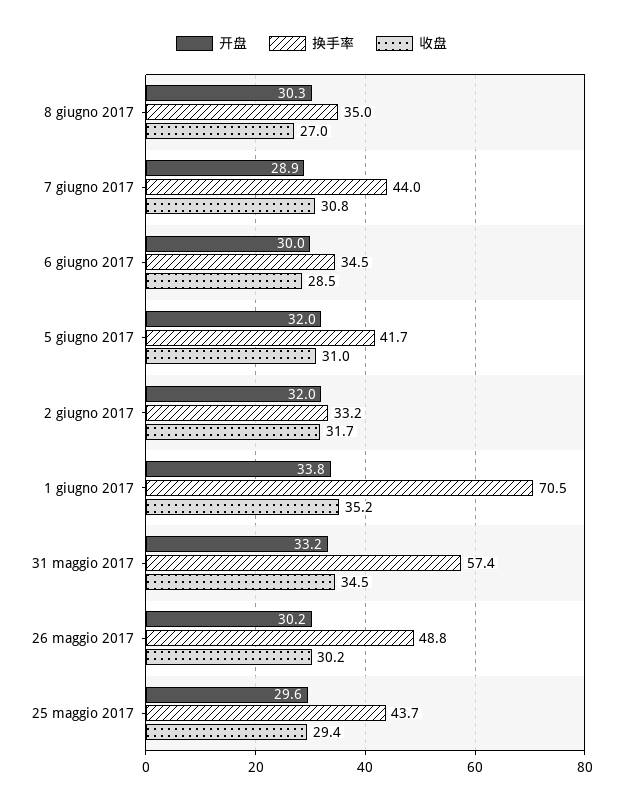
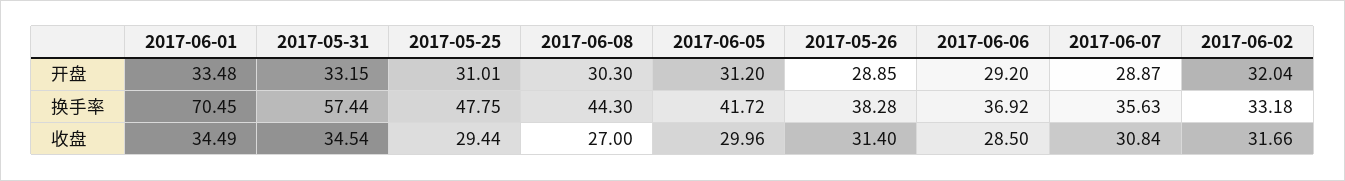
  {
    "开盘": {
      "8 giugno 2017": 30.3,
      "7 giugno 2017": 28.87,
-     "6 giugno 2017": 30,
+     "6 giugno 2017": 29.2,
-     "5 giugno 2017": 32,
+     "5 giugno 2017": 31.2,
      "2 giugno 2017": 32.04,
-     "1 giugno 2017": 33.8,
+     "1 giugno 2017": 33.48,
      "31 maggio 2017": 33.15,
-     "26 maggio 2017": 30.2,
+     "26 maggio 2017": 28.85,
-     "25 maggio 2017": 29.6
+     "25 maggio 2017": 31.01
    },
    "换手率": {
-     "8 giugno 2017": 35,
+     "8 giugno 2017": 44.3,
-     "7 giugno 2017": 44,
+     "7 giugno 2017": 35.63,
-     "6 giugno 2017": 34.5,
+     "6 giugno 2017": 36.92,
      "5 giugno 2017": 41.72,
      "2 giugno 2017": 33.18,
      "1 giugno 2017": 70.45,
      "31 maggio 2017": 57.44,
-     "26 maggio 2017": 48.8,
+     "26 maggio 2017": 38.28,
-     "25 maggio 2017": 43.7
+     "25 maggio 2017": 47.75
    },
    "收盘": {
      "8 giugno 2017": 27,
      "7 giugno 2017": 30.84,
      "6 giugno 2017": 28.5,
-     "5 giugno 2017": 31,
+     "5 giugno 2017": 29.96,
      "2 giugno 2017": 31.66,
-     "1 giugno 2017": 35.2,
+     "1 giugno 2017": 34.49,
      "31 maggio 2017": 34.54,
-     "26 maggio 2017": 30.2,
+     "26 maggio 2017": 31.4,
      "25 maggio 2017": 29.44
    }
  }

